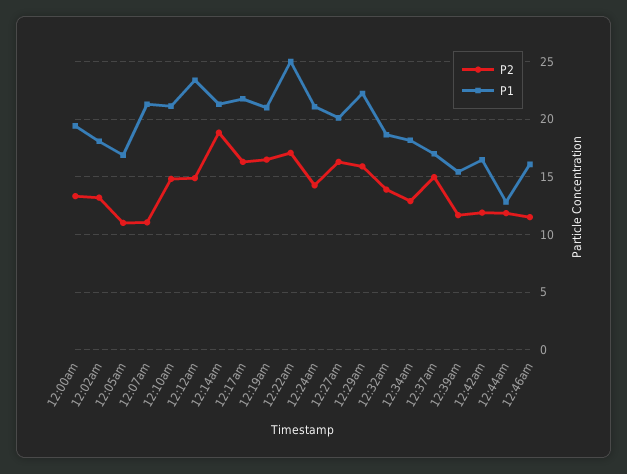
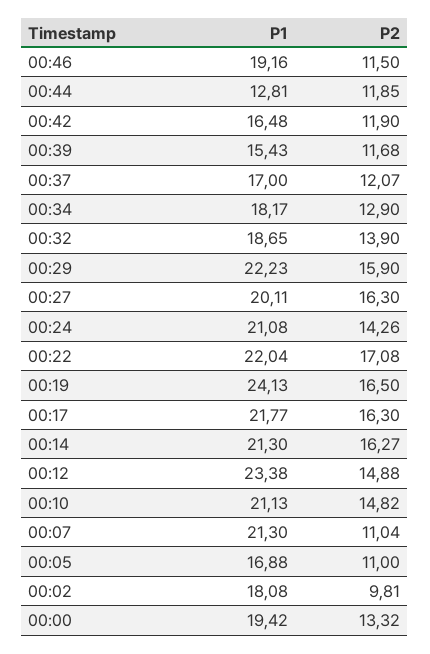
  {
    "P2": {
      "12:00am": 13.32,
-     "12:02am": 13,
+     "12:02am": 9.81,
      "12:05am": 11,
      "12:07am": 11.04,
      "12:10am": 14.82,
      "12:12am": 14.88,
-     "12:14am": 19,
+     "12:14am": 16.27,
      "12:17am": 16.3,
      "12:19am": 16.5,
      "12:22am": 17.08,
      "12:24am": 14.26,
      "12:27am": 16.3,
      "12:29am": 15.9,
      "12:32am": 13.9,
      "12:34am": 12.9,
-     "12:37am": 15,
+     "12:37am": 12.07,
      "12:39am": 11.68,
      "12:42am": 11.9,
      "12:44am": 11.85,
      "12:46am": 11.5
    },
    "P1": {
      "12:00am": 19.42,
      "12:02am": 18.08,
      "12:05am": 16.88,
      "12:07am": 21.3,
      "12:10am": 21.13,
      "12:12am": 23.38,
      "12:14am": 21.3,
      "12:17am": 21.77,
-     "12:19am": 21,
+     "12:19am": 24.13,
-     "12:22am": 25,
+     "12:22am": 22.04,
      "12:24am": 21.08,
      "12:27am": 20.11,
      "12:29am": 22.23,
      "12:32am": 18.65,
      "12:34am": 18.17,
      "12:37am": 17,
      "12:39am": 15.43,
      "12:42am": 16.48,
      "12:44am": 12.81,
-     "12:46am": 16
+     "12:46am": 19.16
    }
  }

